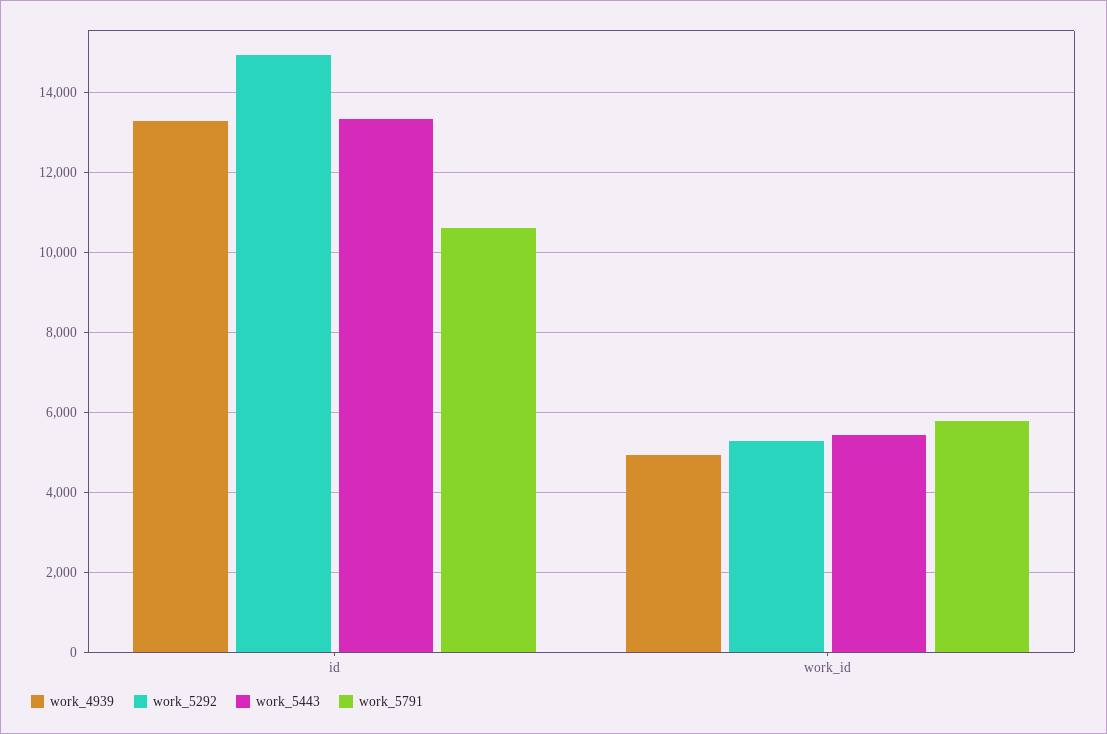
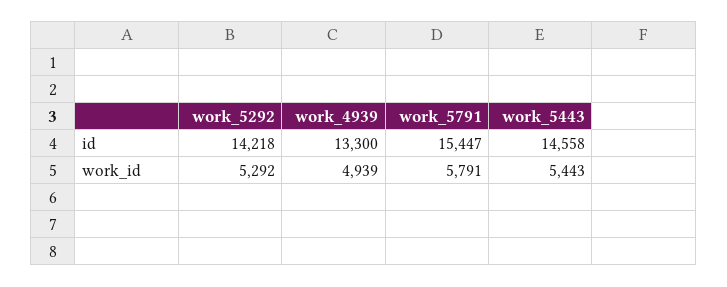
  {
    "work_4939": {
      "id": 13300,
      "work_id": 4939
    },
    "work_5292": {
-     "id": 15000,
+     "id": 14218,
      "work_id": 5292
    },
    "work_5443": {
-     "id": 13400,
+     "id": 14558,
      "work_id": 5443
    },
    "work_5791": {
-     "id": 10600,
+     "id": 15447,
      "work_id": 5791
    }
  }

